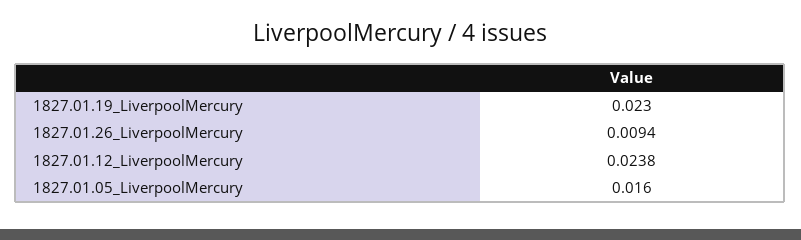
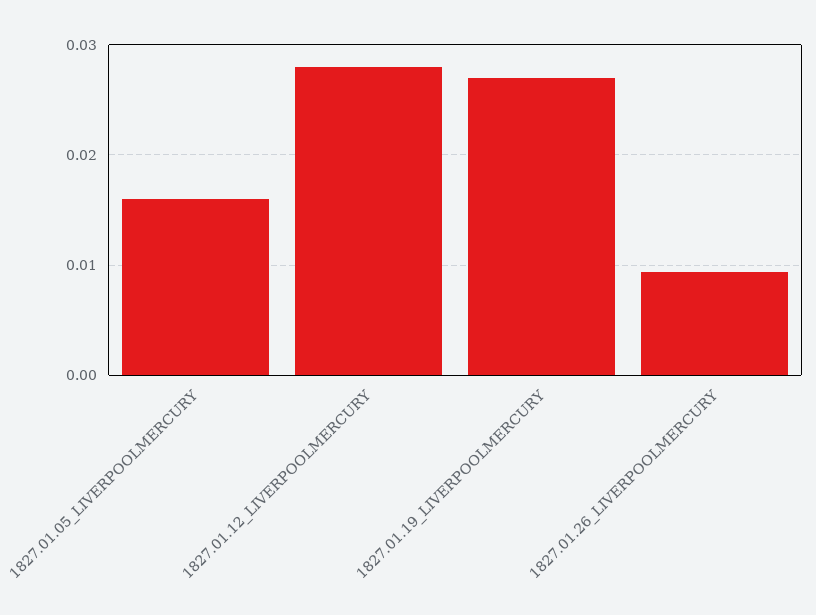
  {
-   "1827.01.19_LiverpoolMercury": 0.023,
+   "1827.01.19_LiverpoolMercury": 0.027,
    "1827.01.26_LiverpoolMercury": 0.0094,
-   "1827.01.12_LiverpoolMercury": 0.0238,
+   "1827.01.12_LiverpoolMercury": 0.028,
    "1827.01.05_LiverpoolMercury": 0.016
  }

